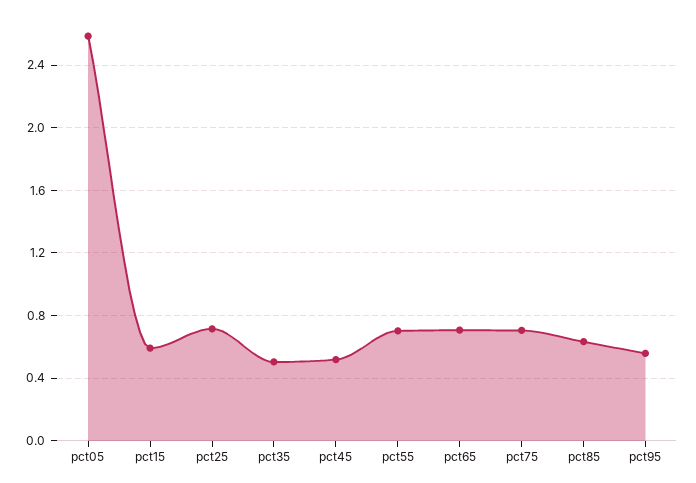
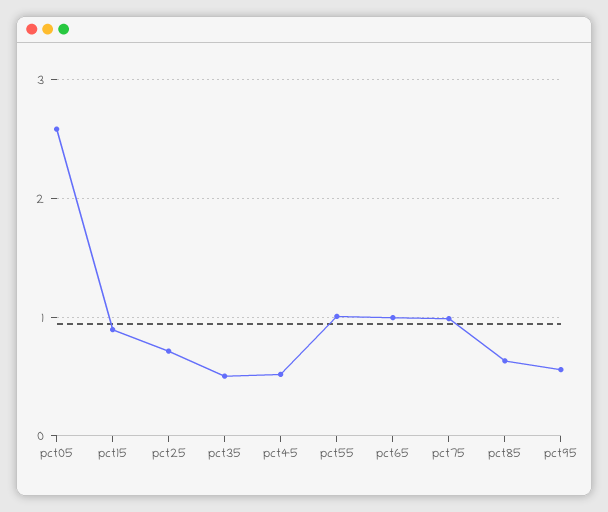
  {
    "pct05": 2.6,
-   "pct15": 0.6,
+   "pct15": 0.9,
    "pct25": 0.7,
    "pct35": 0.5,
    "pct45": 0.5,
-   "pct55": 0.7,
+   "pct55": 1,
-   "pct65": 0.7,
+   "pct65": 1,
-   "pct75": 0.7,
+   "pct75": 1,
    "pct85": 0.65,
    "pct95": 0.55
  }

